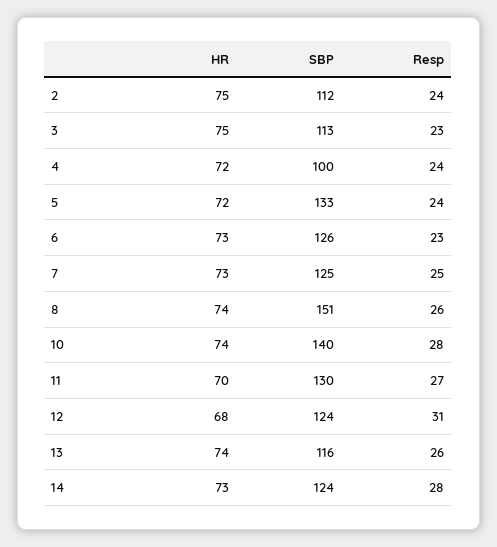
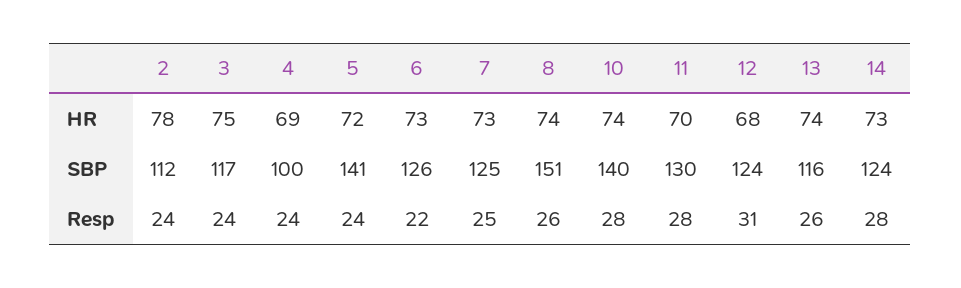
  {
    "HR": {
-     "2": 75,
+     "2": 78,
      "3": 75,
-     "4": 72,
+     "4": 69,
      "5": 72,
      "6": 73,
      "7": 73,
      "8": 74,
      "10": 74,
      "11": 70,
      "12": 68,
      "13": 74,
      "14": 73
    },
    "SBP": {
      "2": 112,
-     "3": 113,
+     "3": 117,
      "4": 100,
-     "5": 133,
+     "5": 141,
      "6": 126,
      "7": 125,
      "8": 151,
      "10": 140,
      "11": 130,
      "12": 124,
      "13": 116,
      "14": 124
    },
    "Resp": {
      "2": 24,
-     "3": 23,
+     "3": 24,
      "4": 24,
      "5": 24,
-     "6": 23,
+     "6": 22,
      "7": 25,
      "8": 26,
      "10": 28,
-     "11": 27,
+     "11": 28,
      "12": 31,
      "13": 26,
      "14": 28
    }
  }

